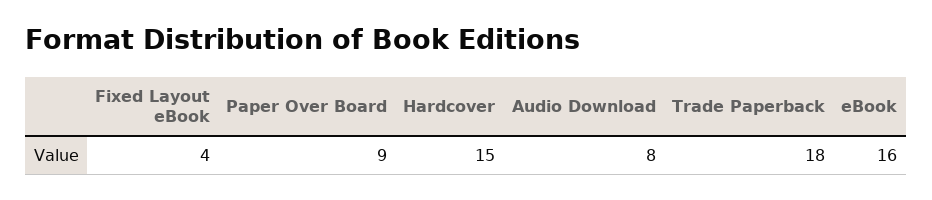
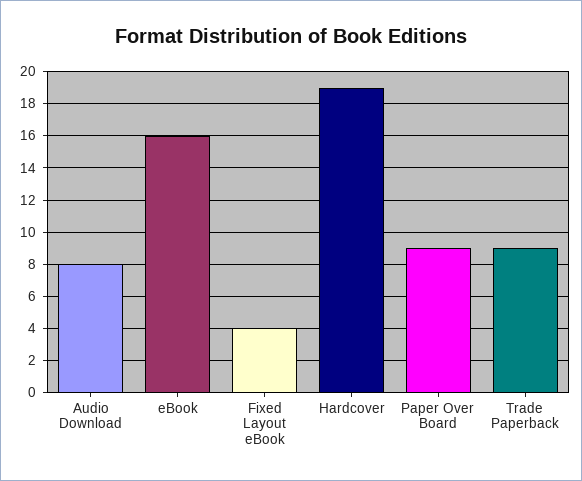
  {
    "Fixed Layout eBook": 4,
    "Paper Over Board": 9,
-   "Hardcover": 15,
+   "Hardcover": 19,
    "Audio Download": 8,
-   "Trade Paperback": 18,
+   "Trade Paperback": 9,
    "eBook": 16
  }

